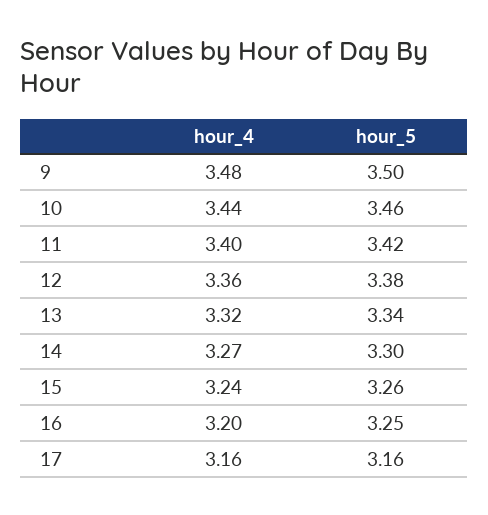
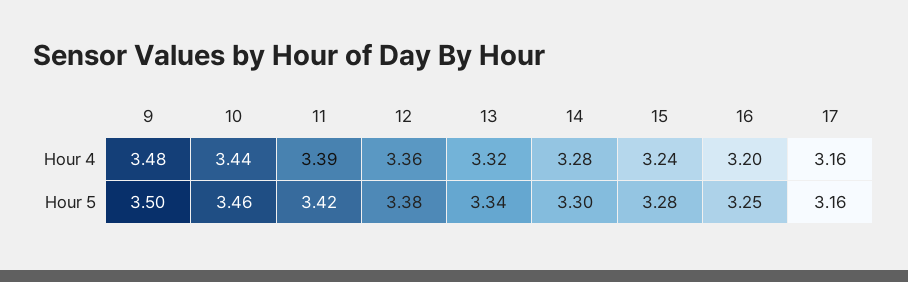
  {
    "hour_4": {
      "9": 3.48,
      "10": 3.44,
-     "11": 3.4,
+     "11": 3.39,
      "12": 3.36,
      "13": 3.32,
-     "14": 3.27,
+     "14": 3.28,
      "15": 3.24,
      "16": 3.2,
      "17": 3.16
    },
    "hour_5": {
      "9": 3.5,
      "10": 3.46,
      "11": 3.42,
      "12": 3.38,
      "13": 3.34,
      "14": 3.3,
-     "15": 3.26,
+     "15": 3.28,
      "16": 3.25,
      "17": 3.16
    }
  }

